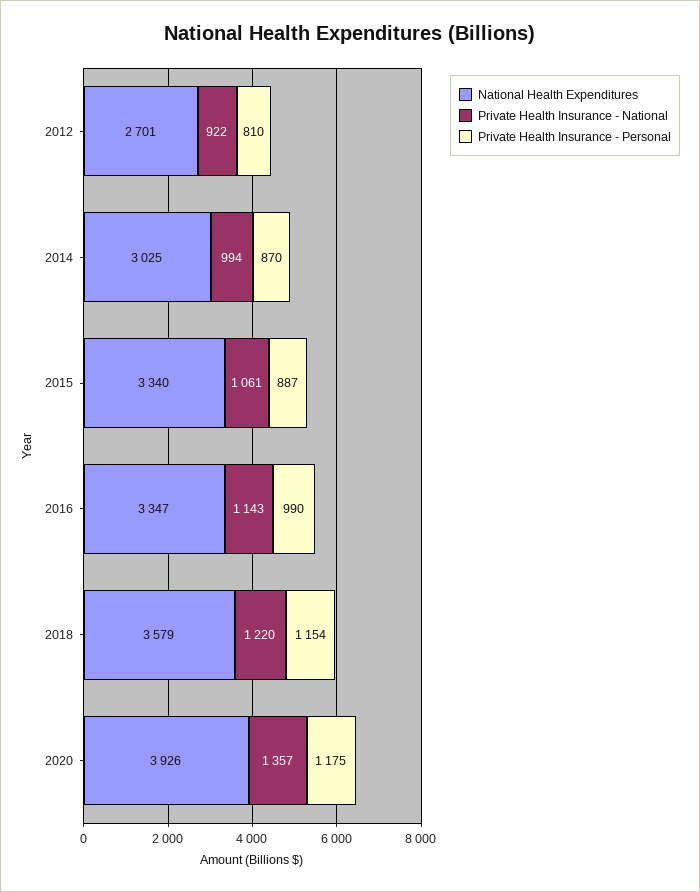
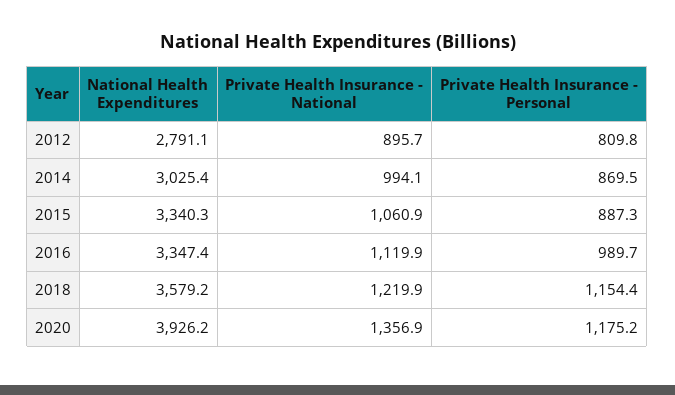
  {
    "National Health Expenditures": {
-     "2012": 2701,
+     "2012": 2791.1,
      "2014": 3025.4,
      "2015": 3340.3,
      "2016": 3347.4,
      "2018": 3579.2,
      "2020": 3926.2
    },
    "Private Health Insurance - National": {
-     "2012": 922,
+     "2012": 895.7,
      "2014": 994.1,
      "2015": 1060.9,
-     "2016": 1143,
+     "2016": 1119.9,
      "2018": 1219.9,
      "2020": 1356.9
    },
    "Private Health Insurance - Personal": {
      "2012": 809.8,
      "2014": 869.5,
      "2015": 887.3,
      "2016": 989.7,
      "2018": 1154.4,
      "2020": 1175.2
    }
  }

